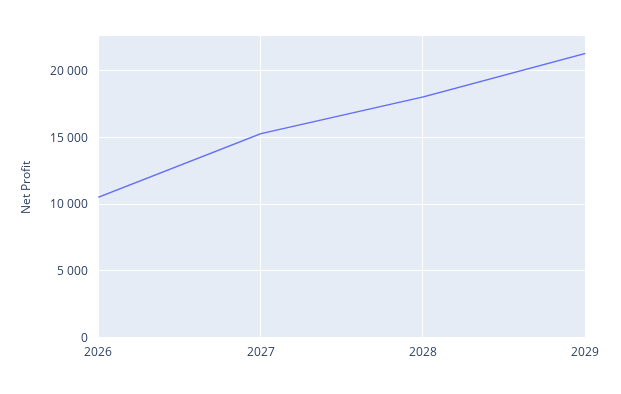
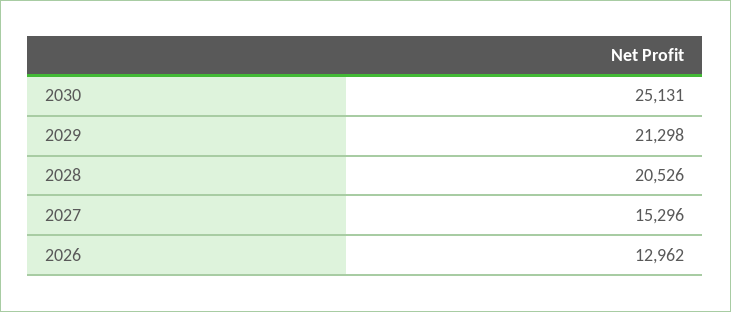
  {
-   "2026": 10500,
+   "2026": 12962,
    "2027": 15296,
-   "2028": 18000,
+   "2028": 20526,
-   "2029": 21298
+   "2029": 21298,
+   "2030": 25131
  }

